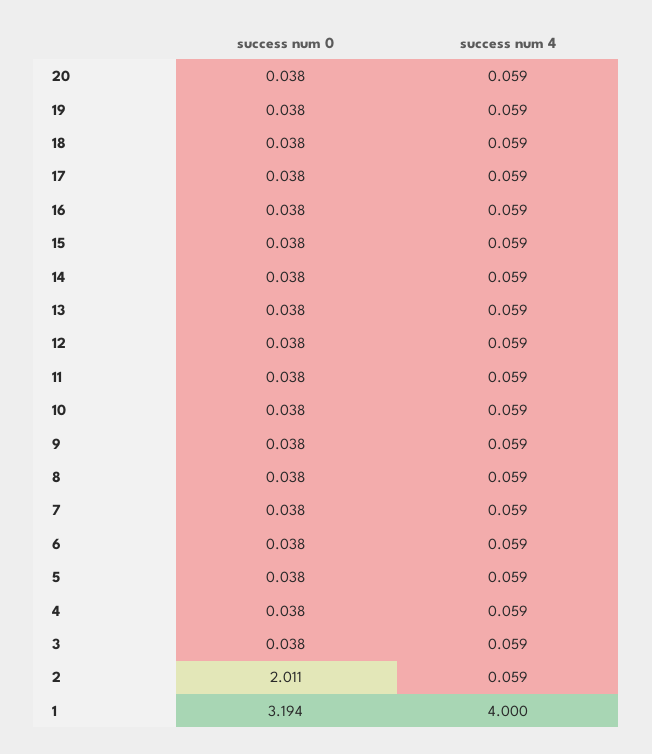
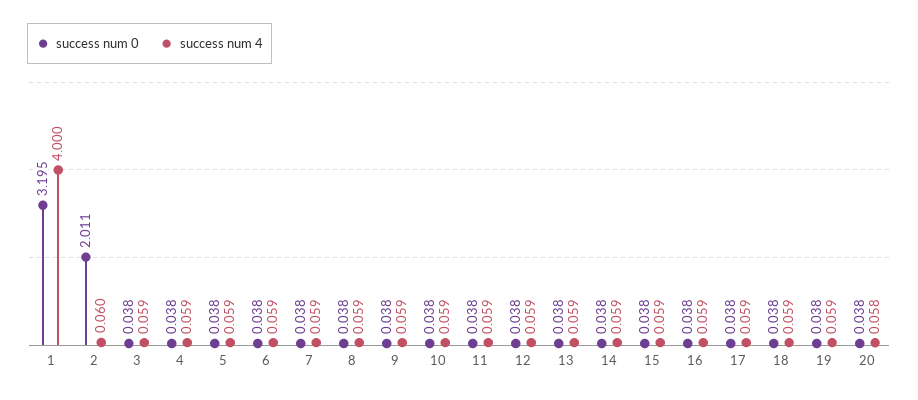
  {
    "success num 0": {
      "20": 0.038,
      "19": 0.038,
      "18": 0.038,
      "17": 0.038,
      "16": 0.038,
      "15": 0.038,
      "14": 0.038,
      "13": 0.038,
      "12": 0.038,
      "11": 0.038,
      "10": 0.038,
      "9": 0.038,
      "8": 0.038,
      "7": 0.038,
      "6": 0.038,
      "5": 0.038,
      "4": 0.038,
      "3": 0.038,
      "2": 2.011,
-     "1": 3.194
+     "1": 3.195
    },
    "success num 4": {
-     "20": 0.059,
+     "20": 0.058,
      "19": 0.059,
      "18": 0.059,
      "17": 0.059,
      "16": 0.059,
      "15": 0.059,
      "14": 0.059,
      "13": 0.059,
      "12": 0.059,
      "11": 0.059,
      "10": 0.059,
      "9": 0.059,
      "8": 0.059,
      "7": 0.059,
      "6": 0.059,
      "5": 0.059,
      "4": 0.059,
      "3": 0.059,
-     "2": 0.059,
+     "2": 0.06,
      "1": 4
    }
  }

